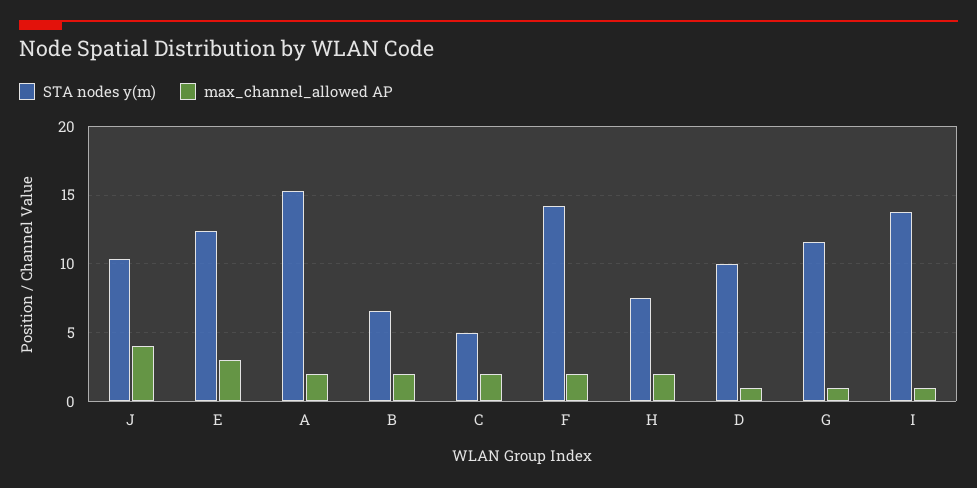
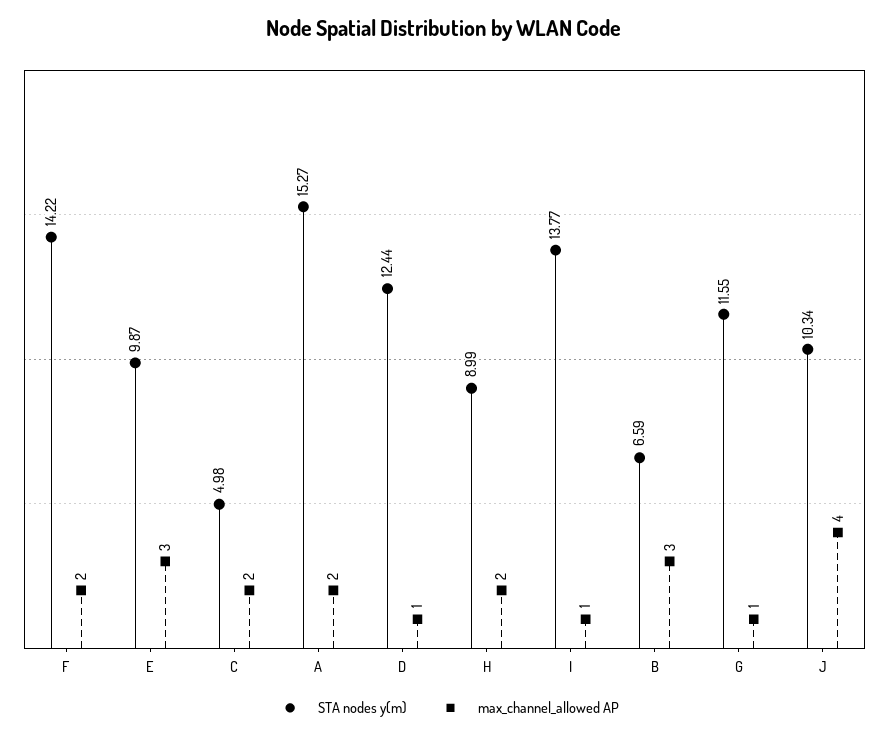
  {
    "STA nodes y(m)": {
      "J": 10.34,
-     "E": 12.5,
+     "E": 9.87,
      "A": 15.27,
      "B": 6.59,
      "C": 4.98,
      "F": 14.22,
-     "H": 7.5,
+     "H": 8.99,
-     "D": 10,
+     "D": 12.44,
      "G": 11.55,
      "I": 13.77
    },
    "max_channel_allowed AP": {
      "J": 4,
      "E": 3,
      "A": 2,
-     "B": 2,
+     "B": 3,
      "C": 2,
      "F": 2,
      "H": 2,
      "D": 1,
      "G": 1,
      "I": 1
    }
  }

